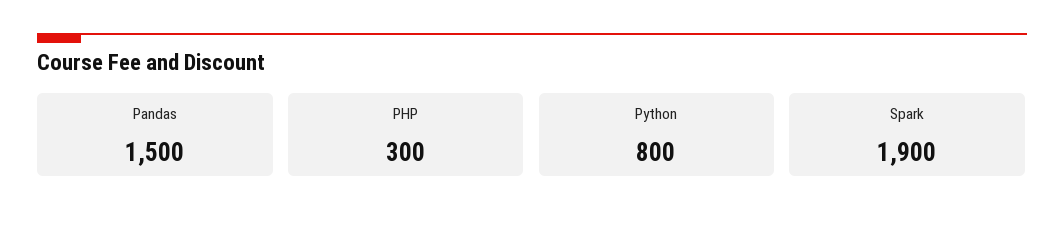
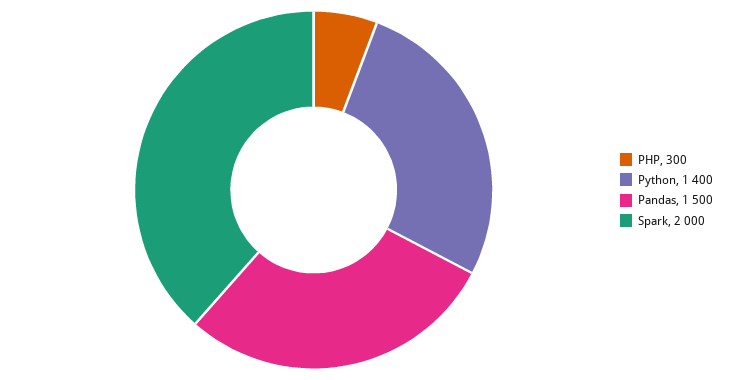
  {
    "Pandas": 1500,
    "PHP": 300,
-   "Python": 800,
+   "Python": 1400,
-   "Spark": 1900
+   "Spark": 2000
  }

